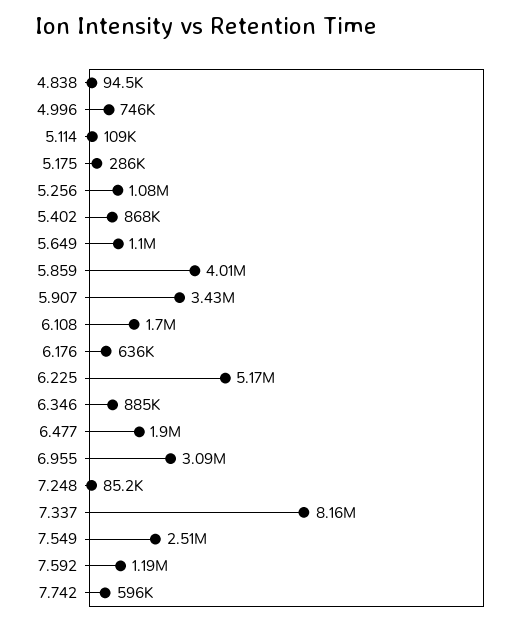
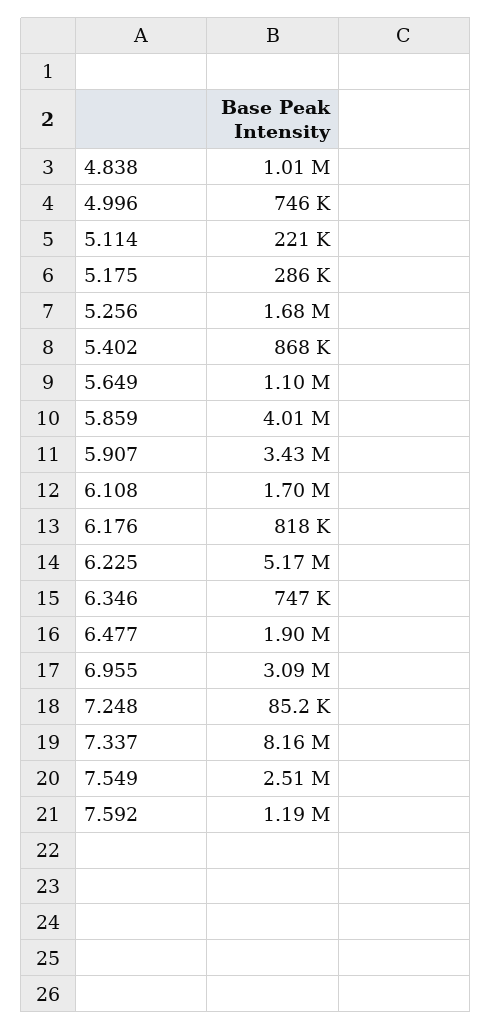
  {
-   "4.838": 94500,
+   "4.838": 1010000,
    "4.996": 746000,
-   "5.114": 109000,
+   "5.114": 221000,
    "5.175": 286000,
-   "5.256": 1080000,
+   "5.256": 1680000,
    "5.402": 868000,
    "5.649": 1100000,
    "5.859": 4010000,
    "5.907": 3430000,
    "6.108": 1700000,
-   "6.176": 636000,
+   "6.176": 818000,
    "6.225": 5170000,
-   "6.346": 885000,
+   "6.346": 747000,
    "6.477": 1900000,
    "6.955": 3090000,
    "7.248": 85200,
    "7.337": 8160000,
    "7.549": 2510000,
-   "7.592": 1190000,
+   "7.592": 1190000
-   "7.742": 596000
  }

